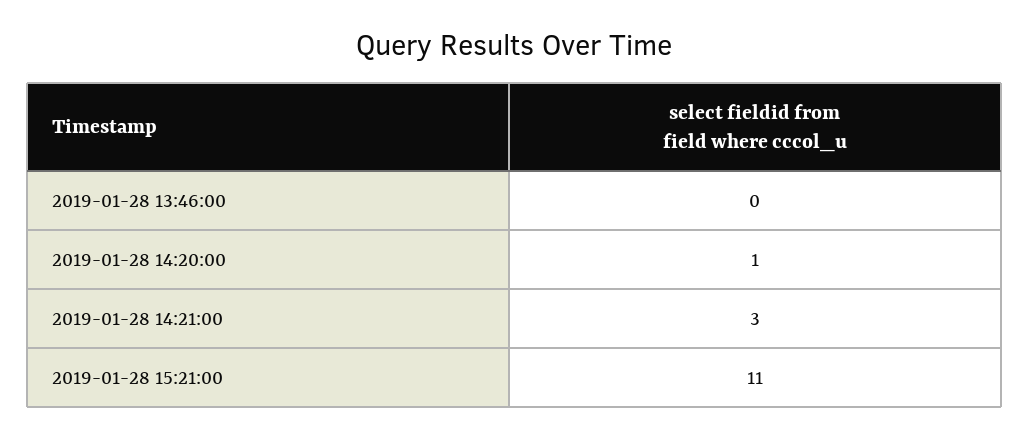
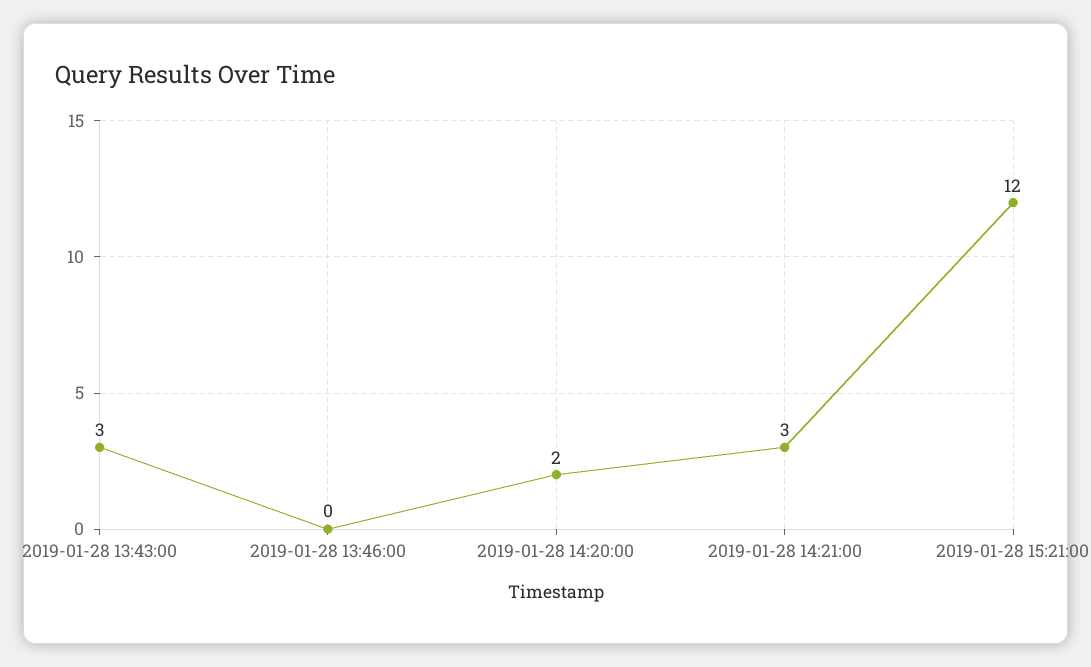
  {
    "2019-01-28 13:46:00": 0,
-   "2019-01-28 14:20:00": 1,
+   "2019-01-28 14:20:00": 2,
    "2019-01-28 14:21:00": 3,
-   "2019-01-28 15:21:00": 11
+   "2019-01-28 15:21:00": 12,
+   "2019-01-28 13:43:00": 3
  }

